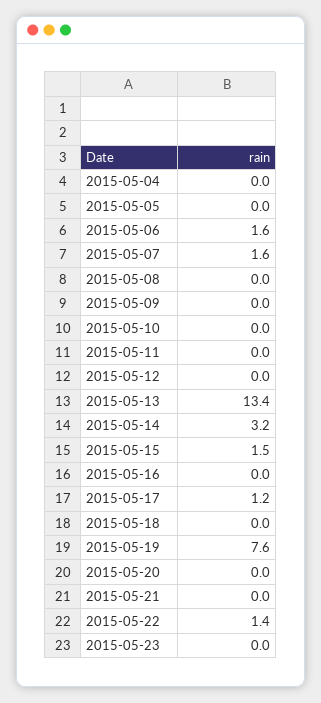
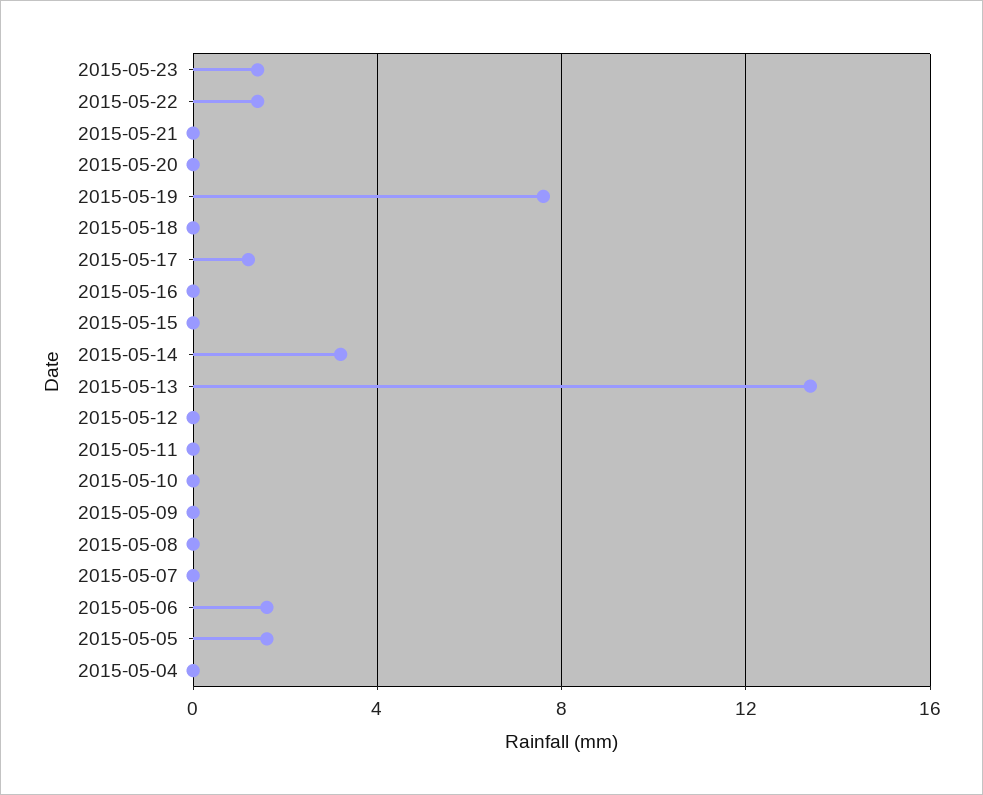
  {
    "2015-05-04": 0,
-   "2015-05-05": 0,
+   "2015-05-05": 1.5,
    "2015-05-06": 1.6,
-   "2015-05-07": 1.6,
+   "2015-05-07": 0,
    "2015-05-08": 0,
    "2015-05-09": 0,
    "2015-05-10": 0,
    "2015-05-11": 0,
    "2015-05-12": 0,
    "2015-05-13": 13.4,
    "2015-05-14": 3.2,
-   "2015-05-15": 1.5,
+   "2015-05-15": 0,
    "2015-05-16": 0,
    "2015-05-17": 1.2,
    "2015-05-18": 0,
    "2015-05-19": 7.6,
    "2015-05-20": 0,
    "2015-05-21": 0,
    "2015-05-22": 1.4,
-   "2015-05-23": 0
+   "2015-05-23": 1.5
  }

